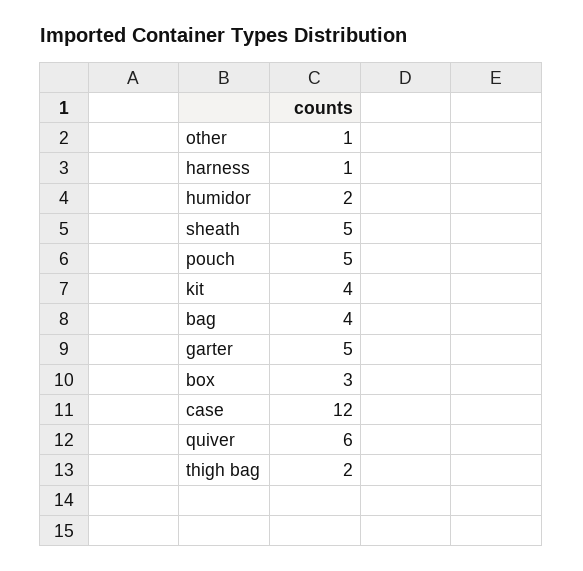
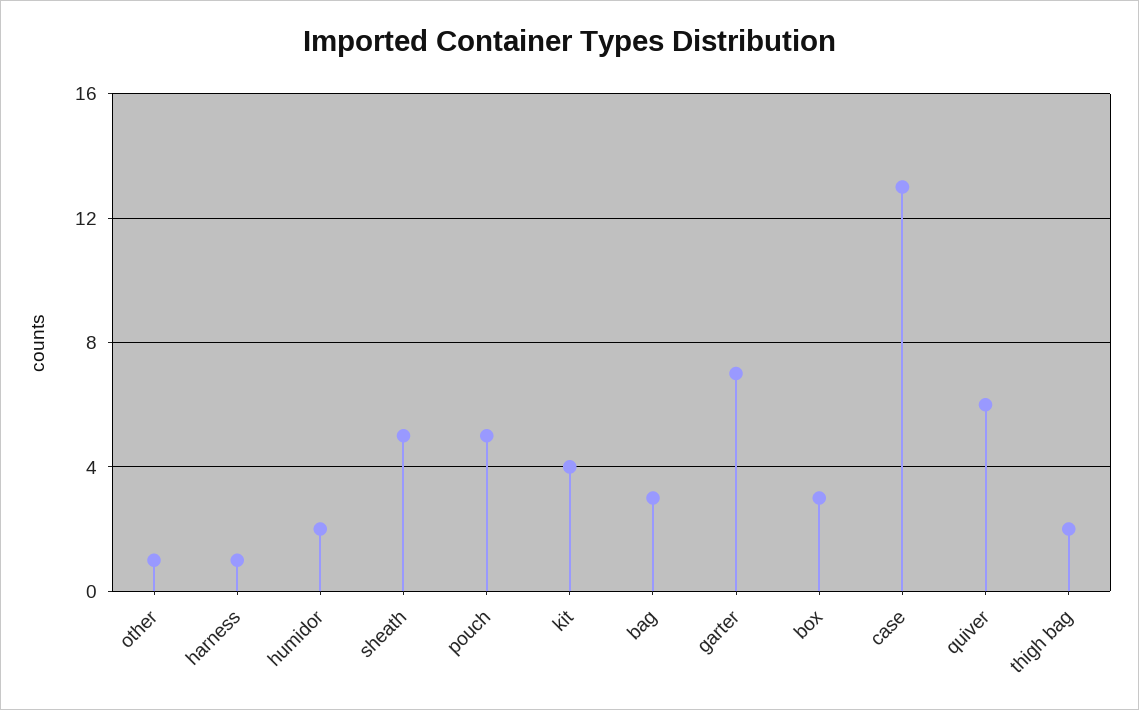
  {
    "other": 1,
    "harness": 1,
    "humidor": 2,
    "sheath": 5,
    "pouch": 5,
    "kit": 4,
-   "bag": 4,
+   "bag": 3,
-   "garter": 5,
+   "garter": 7,
    "box": 3,
-   "case": 12,
+   "case": 13,
    "quiver": 6,
    "thigh bag": 2
  }

